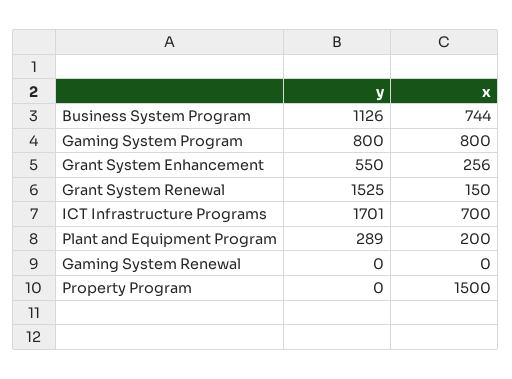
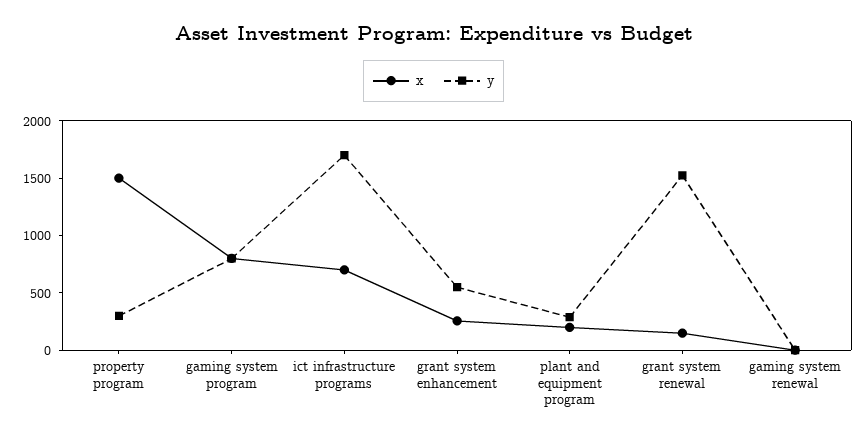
  {
    "y": {
-     "Business System Program": 1126,
      "Gaming System Program": 800,
      "Grant System Enhancement": 550,
      "Grant System Renewal": 1525,
      "ICT Infrastructure Programs": 1701,
      "Plant and Equipment Program": 289,
      "Gaming System Renewal": 0,
-     "Property Program": 0
+     "Property Program": 300
    },
    "x": {
-     "Business System Program": 744,
      "Gaming System Program": 800,
      "Grant System Enhancement": 256,
      "Grant System Renewal": 150,
      "ICT Infrastructure Programs": 700,
      "Plant and Equipment Program": 200,
      "Gaming System Renewal": 0,
      "Property Program": 1500
    }
  }

